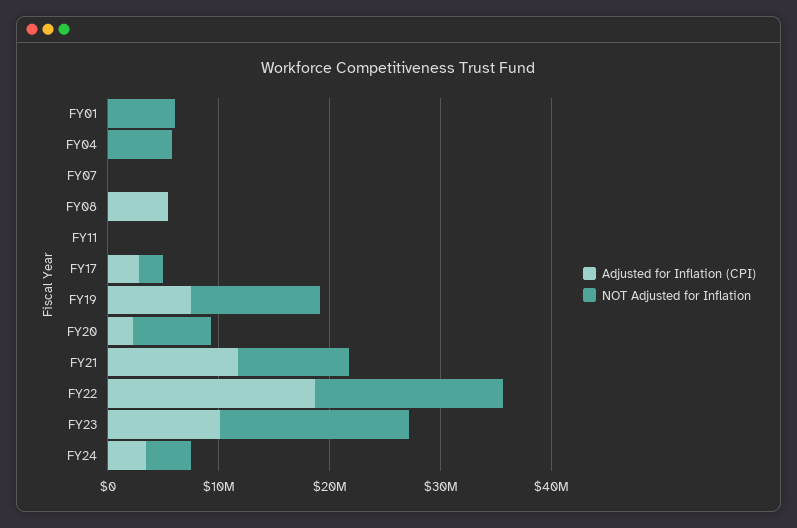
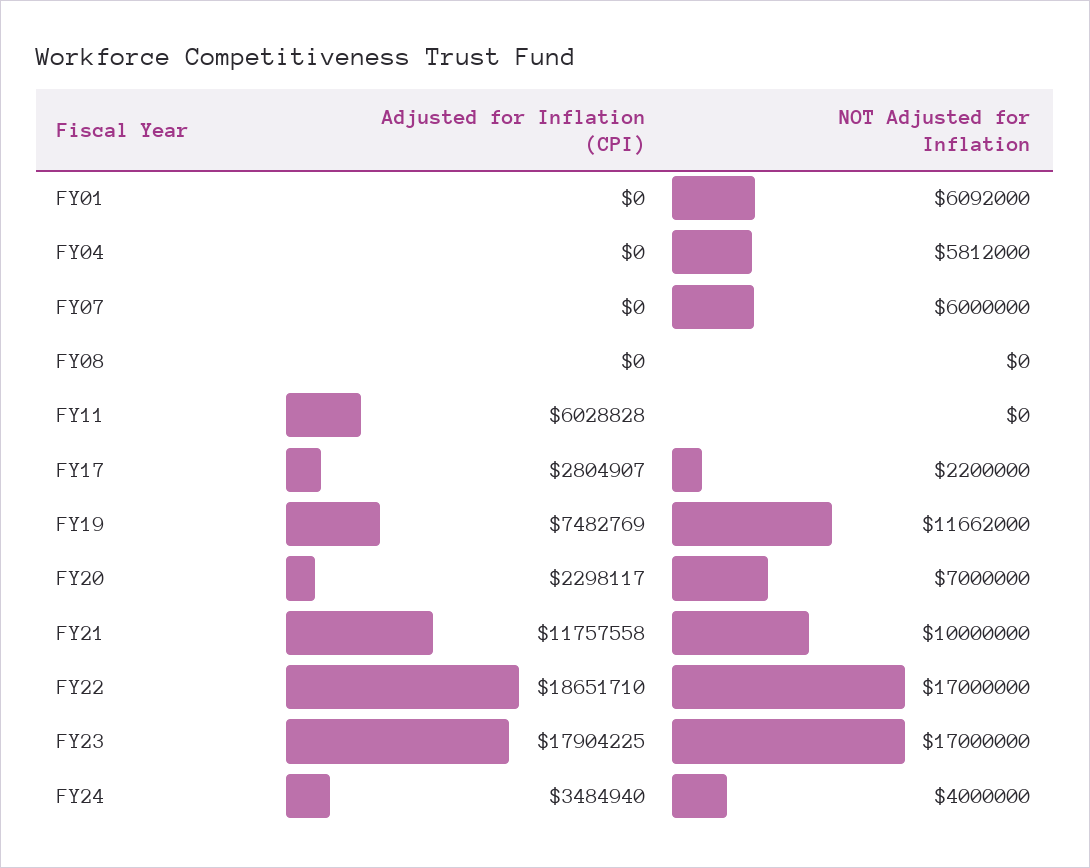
  {
    "Adjusted for Inflation (CPI)": {
      "FY01": 0,
      "FY04": 0,
      "FY07": 0,
-     "FY08": 6000000,
+     "FY08": 0,
-     "FY11": 0,
+     "FY11": 6028828,
      "FY17": 2804907,
      "FY19": 7482769,
      "FY20": 2298117,
      "FY21": 11757558,
      "FY22": 18651710,
-     "FY23": 10000000,
+     "FY23": 17904225,
      "FY24": 3484940
    },
    "NOT Adjusted for Inflation": {
      "FY01": 6092000,
      "FY04": 5812000,
-     "FY07": 0,
+     "FY07": 6000000,
      "FY08": 0,
      "FY11": 0,
      "FY17": 2200000,
      "FY19": 11662000,
      "FY20": 7000000,
      "FY21": 10000000,
      "FY22": 17000000,
      "FY23": 17000000,
      "FY24": 4000000
    }
  }

